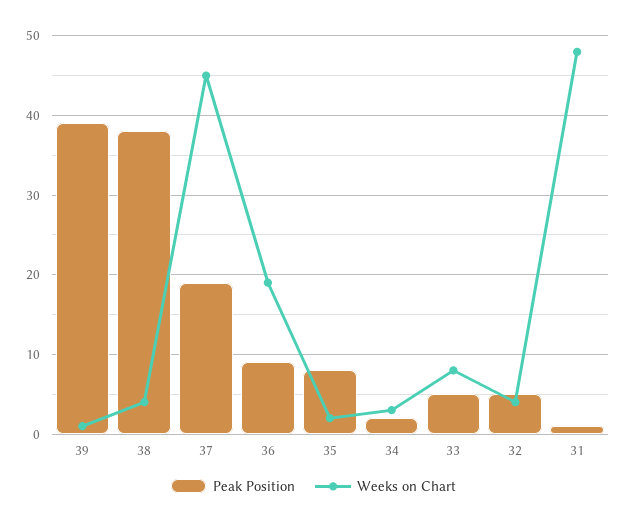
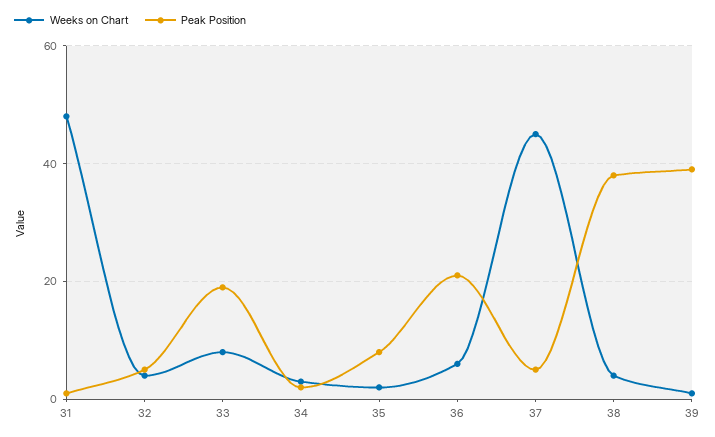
  {
    "Peak Position": {
      "39": 39,
      "38": 38,
-     "37": 19,
+     "37": 5,
-     "36": 9,
+     "36": 20,
      "35": 8,
      "34": 2,
-     "33": 5,
+     "33": 20,
      "32": 5,
      "31": 1
    },
    "Weeks on Chart": {
      "39": 1,
      "38": 4,
      "37": 45,
-     "36": 19,
+     "36": 5,
      "35": 2,
      "34": 3,
      "33": 8,
      "32": 4,
      "31": 48
    }
  }

